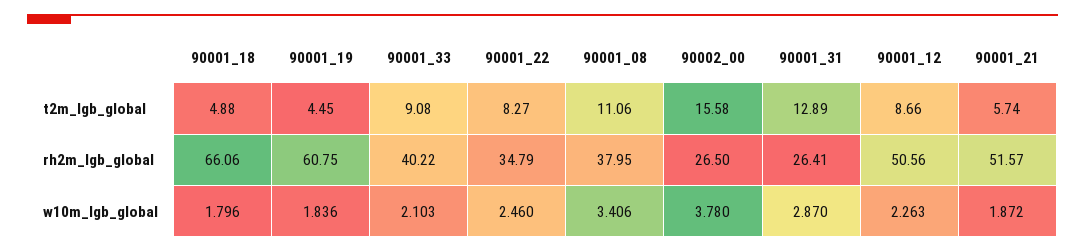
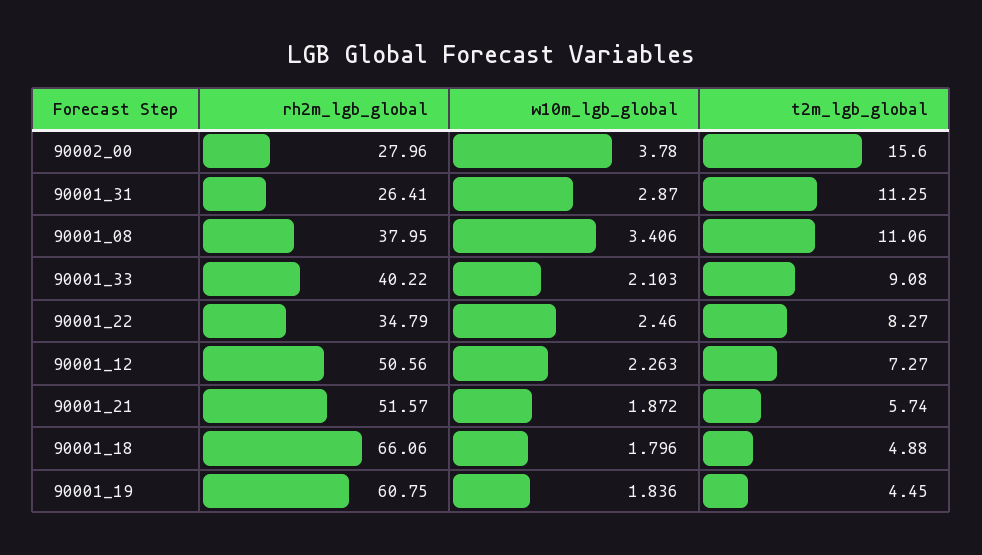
  {
    "90001_18": {
      "t2m_lgb_global": 4.88,
      "rh2m_lgb_global": 66.06,
      "w10m_lgb_global": 1.796
    },
    "90001_19": {
      "t2m_lgb_global": 4.45,
      "rh2m_lgb_global": 60.75,
      "w10m_lgb_global": 1.836
    },
    "90001_33": {
      "t2m_lgb_global": 9.08,
      "rh2m_lgb_global": 40.22,
      "w10m_lgb_global": 2.103
    },
    "90001_22": {
      "t2m_lgb_global": 8.27,
      "rh2m_lgb_global": 34.79,
      "w10m_lgb_global": 2.46
    },
    "90001_08": {
      "t2m_lgb_global": 11.06,
      "rh2m_lgb_global": 37.95,
      "w10m_lgb_global": 3.406
    },
    "90002_00": {
-     "t2m_lgb_global": 15.58,
+     "t2m_lgb_global": 15.6,
-     "rh2m_lgb_global": 26.5,
+     "rh2m_lgb_global": 27.96,
      "w10m_lgb_global": 3.78
    },
    "90001_31": {
-     "t2m_lgb_global": 12.89,
+     "t2m_lgb_global": 11.25,
      "rh2m_lgb_global": 26.41,
      "w10m_lgb_global": 2.87
    },
    "90001_12": {
-     "t2m_lgb_global": 8.66,
+     "t2m_lgb_global": 7.27,
      "rh2m_lgb_global": 50.56,
      "w10m_lgb_global": 2.263
    },
    "90001_21": {
      "t2m_lgb_global": 5.74,
      "rh2m_lgb_global": 51.57,
      "w10m_lgb_global": 1.872
    }
  }

